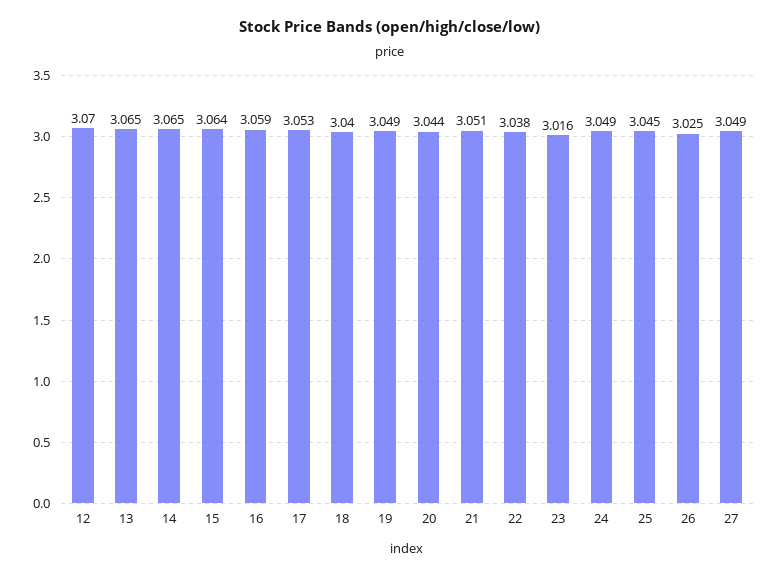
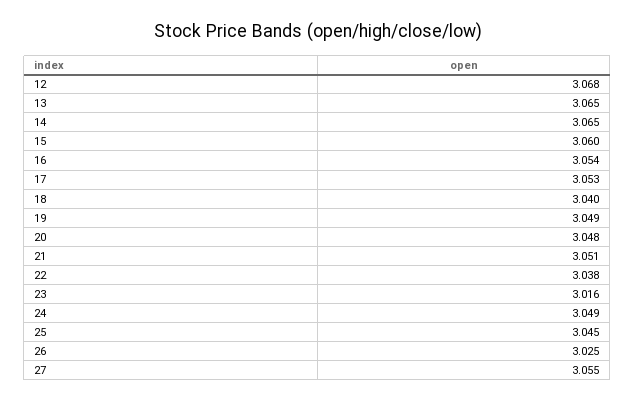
  {
-   "12": 3.07,
+   "12": 3.068,
    "13": 3.065,
    "14": 3.065,
-   "15": 3.064,
+   "15": 3.06,
-   "16": 3.059,
+   "16": 3.054,
    "17": 3.053,
    "18": 3.04,
    "19": 3.049,
-   "20": 3.044,
+   "20": 3.048,
    "21": 3.051,
    "22": 3.038,
    "23": 3.016,
    "24": 3.049,
    "25": 3.045,
    "26": 3.025,
-   "27": 3.049
+   "27": 3.055
  }

